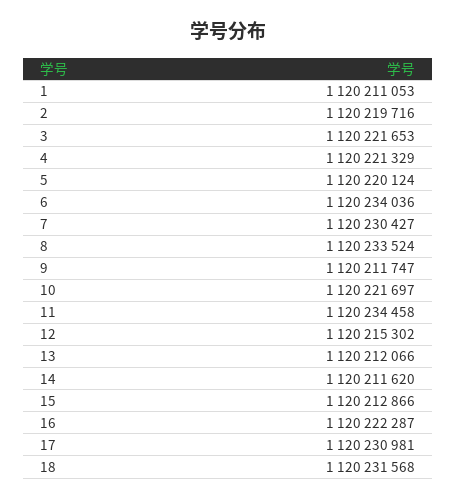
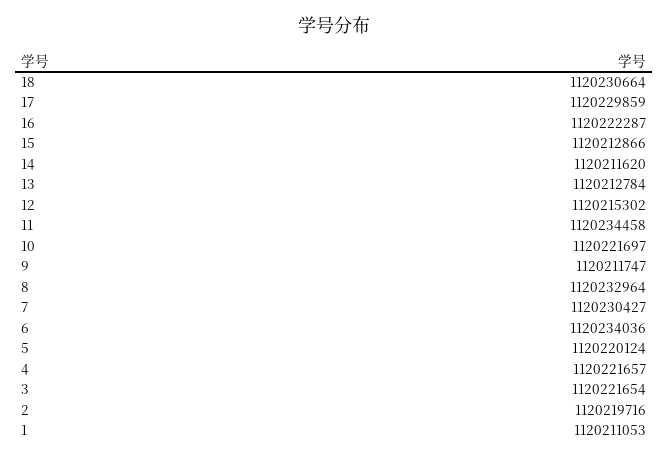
  {
    "1": 1120211053,
    "2": 1120219716,
-   "3": 1120221653,
+   "3": 1120221654,
-   "4": 1120221329,
+   "4": 1120221657,
    "5": 1120220124,
    "6": 1120234036,
    "7": 1120230427,
-   "8": 1120233524,
+   "8": 1120232964,
    "9": 1120211747,
    "10": 1120221697,
    "11": 1120234458,
    "12": 1120215302,
-   "13": 1120212066,
+   "13": 1120212784,
    "14": 1120211620,
    "15": 1120212866,
    "16": 1120222287,
-   "17": 1120230981,
+   "17": 1120229859,
-   "18": 1120231568
+   "18": 1120230664
  }

